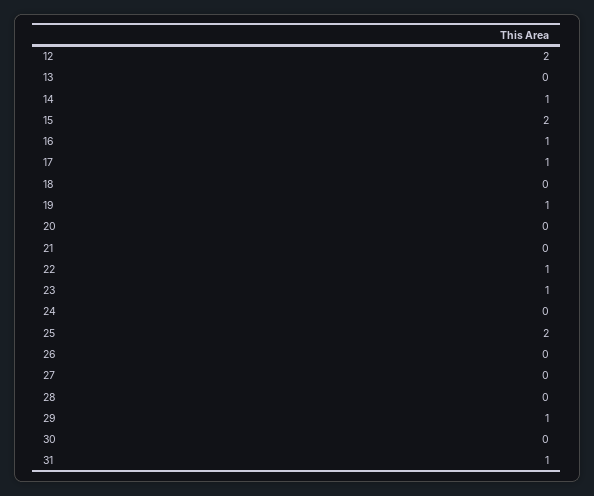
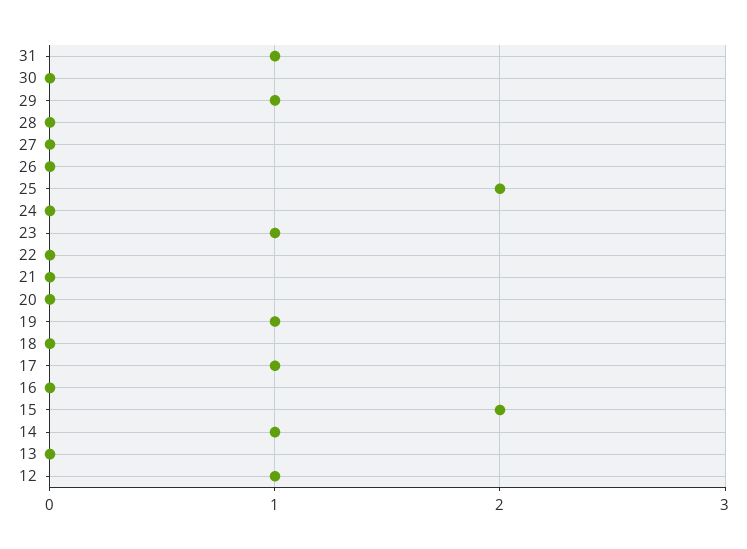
  {
-   "12": 2,
+   "12": 1,
    "13": 0,
    "14": 1,
    "15": 2,
-   "16": 1,
+   "16": 0,
    "17": 1,
    "18": 0,
    "19": 1,
    "20": 0,
    "21": 0,
-   "22": 1,
+   "22": 0,
    "23": 1,
    "24": 0,
    "25": 2,
    "26": 0,
    "27": 0,
    "28": 0,
    "29": 1,
    "30": 0,
    "31": 1
  }

